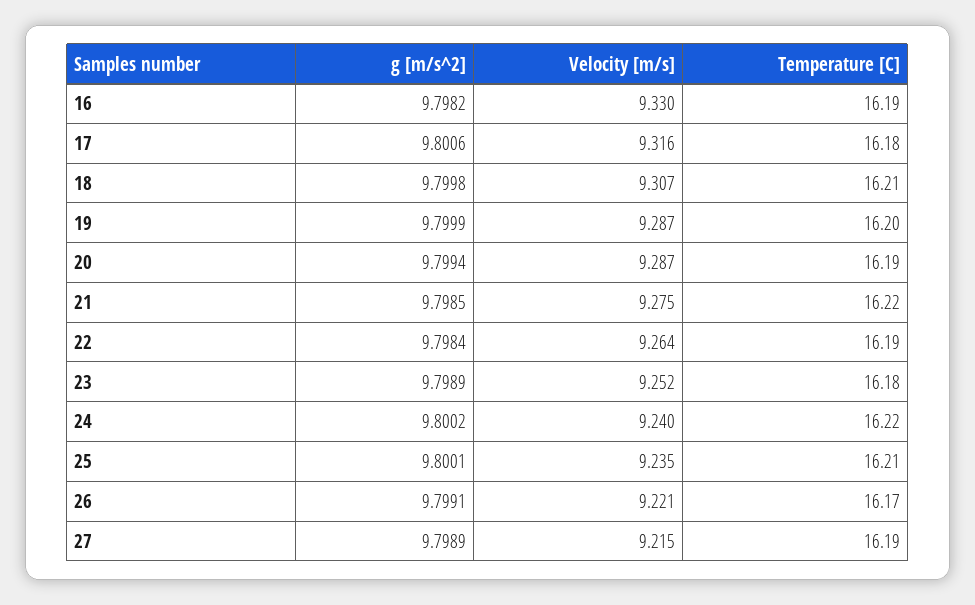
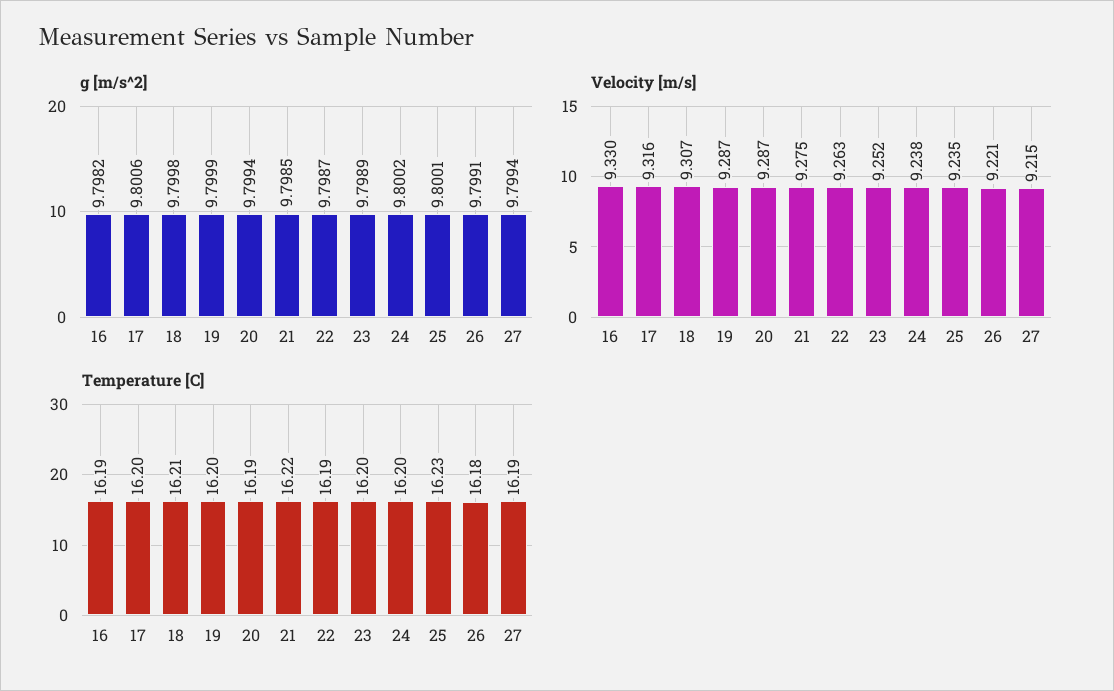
  {
    "g [m/s^2]": {
      "16": 9.7982,
      "17": 9.8006,
      "18": 9.7998,
      "19": 9.7999,
      "20": 9.7994,
      "21": 9.7985,
-     "22": 9.7984,
+     "22": 9.7987,
      "23": 9.7989,
      "24": 9.8002,
      "25": 9.8001,
      "26": 9.7991,
-     "27": 9.7989
+     "27": 9.7994
    },
    "Velocity [m/s]": {
      "16": 9.33,
      "17": 9.316,
      "18": 9.307,
      "19": 9.287,
      "20": 9.287,
      "21": 9.275,
-     "22": 9.264,
+     "22": 9.263,
      "23": 9.252,
-     "24": 9.24,
+     "24": 9.238,
      "25": 9.235,
      "26": 9.221,
      "27": 9.215
    },
    "Temperature [C]": {
      "16": 16.19,
-     "17": 16.18,
+     "17": 16.2,
      "18": 16.21,
      "19": 16.2,
      "20": 16.19,
      "21": 16.22,
      "22": 16.19,
-     "23": 16.18,
+     "23": 16.2,
-     "24": 16.22,
+     "24": 16.2,
-     "25": 16.21,
+     "25": 16.23,
-     "26": 16.17,
+     "26": 16.18,
      "27": 16.19
    }
  }

